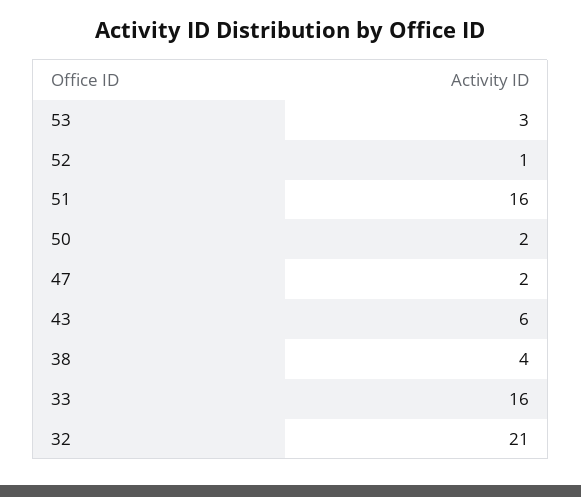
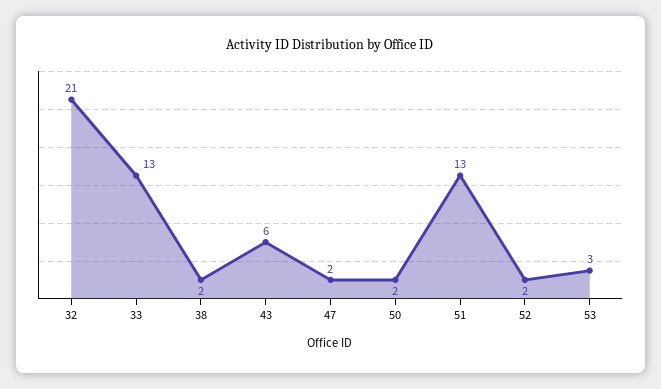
  {
    "53": 3,
-   "52": 1,
+   "52": 2,
-   "51": 16,
+   "51": 13,
    "50": 2,
    "47": 2,
    "43": 6,
-   "38": 4,
+   "38": 2,
-   "33": 16,
+   "33": 13,
    "32": 21
  }

